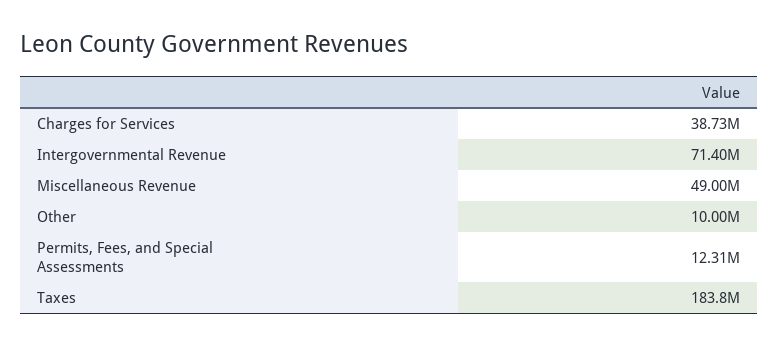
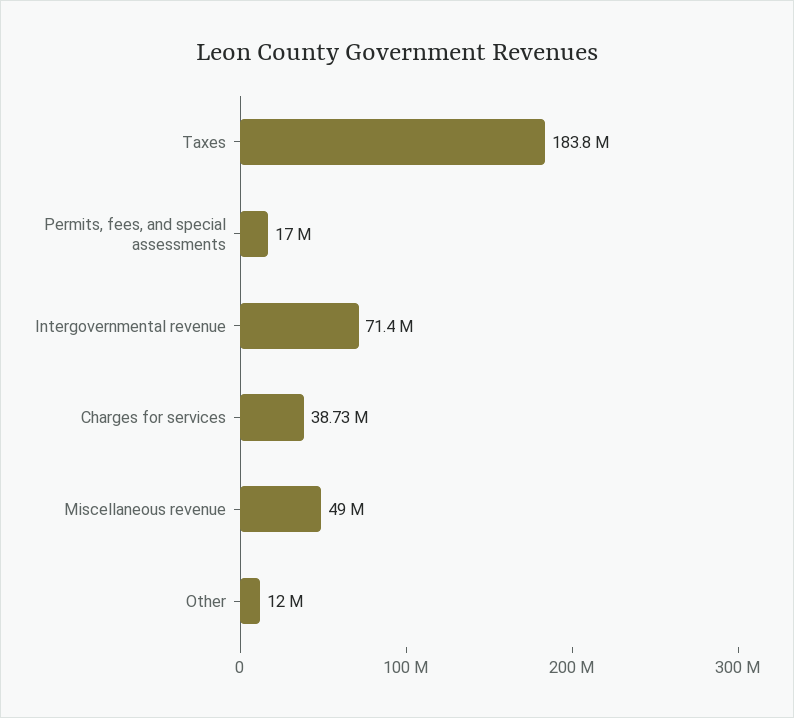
  {
    "Charges for Services": 38730000,
    "Intergovernmental Revenue": 71400000,
    "Miscellaneous Revenue": 49000000,
-   "Other": 10000000,
+   "Other": 12000000,
-   "Permits, Fees, and Special Assessments": 12310000,
+   "Permits, Fees, and Special Assessments": 17000000,
    "Taxes": 183800000
  }

